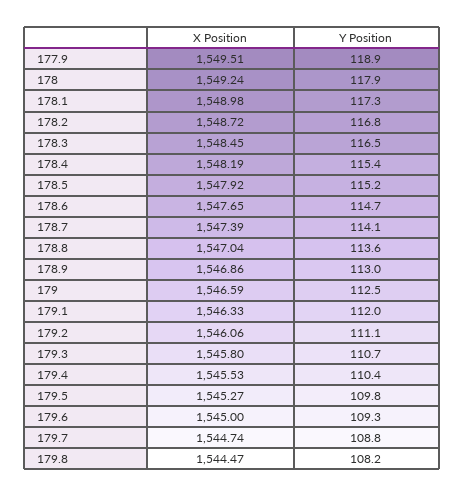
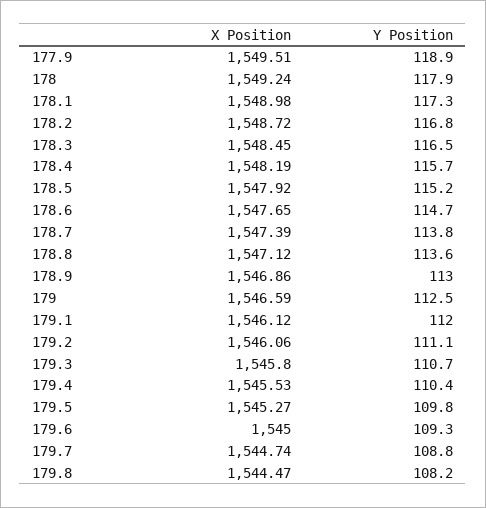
  {
    "X Position": {
      "177.9": 1549.51,
      "178": 1549.24,
      "178.1": 1548.98,
      "178.2": 1548.72,
      "178.3": 1548.45,
      "178.4": 1548.19,
      "178.5": 1547.92,
      "178.6": 1547.65,
      "178.7": 1547.39,
-     "178.8": 1547.04,
+     "178.8": 1547.12,
      "178.9": 1546.86,
      "179": 1546.59,
-     "179.1": 1546.33,
+     "179.1": 1546.12,
      "179.2": 1546.06,
      "179.3": 1545.8,
      "179.4": 1545.53,
      "179.5": 1545.27,
      "179.6": 1545,
      "179.7": 1544.74,
      "179.8": 1544.47
    },
    "Y Position": {
      "177.9": 118.9,
      "178": 117.9,
      "178.1": 117.3,
      "178.2": 116.8,
      "178.3": 116.5,
-     "178.4": 115.4,
+     "178.4": 115.7,
      "178.5": 115.2,
      "178.6": 114.7,
-     "178.7": 114.1,
+     "178.7": 113.8,
      "178.8": 113.6,
      "178.9": 113,
      "179": 112.5,
      "179.1": 112,
      "179.2": 111.1,
      "179.3": 110.7,
      "179.4": 110.4,
      "179.5": 109.8,
      "179.6": 109.3,
      "179.7": 108.8,
      "179.8": 108.2
    }
  }

